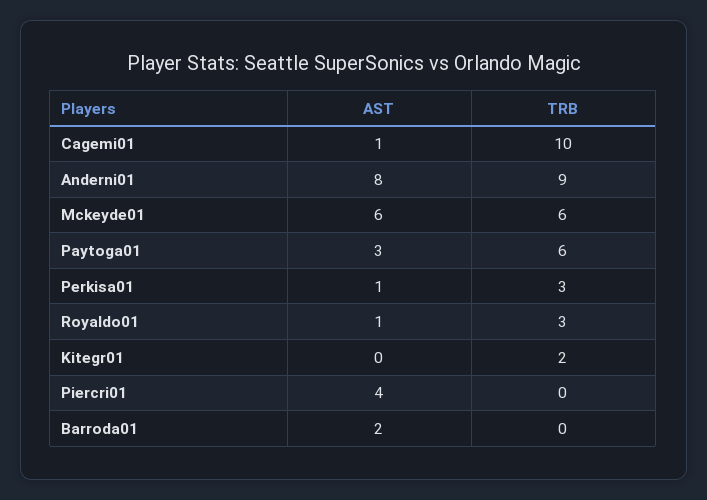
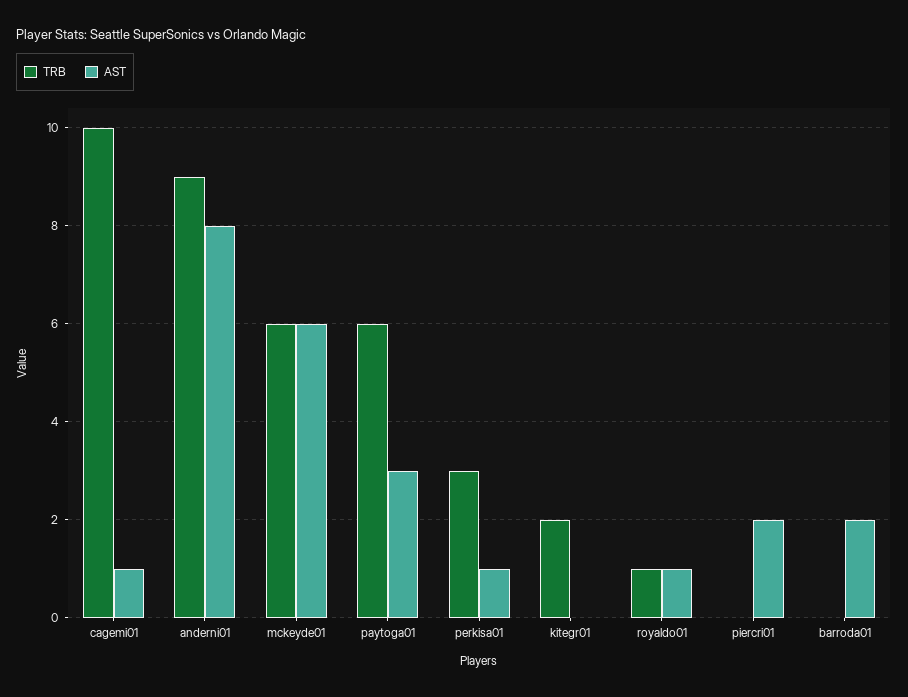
  {
    "AST": {
      "Cagemi01": 1,
      "Anderni01": 8,
      "Mckeyde01": 6,
      "Paytoga01": 3,
      "Perkisa01": 1,
      "Royaldo01": 1,
      "Kitegr01": 0,
-     "Piercri01": 4,
+     "Piercri01": 2,
      "Barroda01": 2
    },
    "TRB": {
      "Cagemi01": 10,
      "Anderni01": 9,
      "Mckeyde01": 6,
      "Paytoga01": 6,
      "Perkisa01": 3,
-     "Royaldo01": 3,
+     "Royaldo01": 1,
      "Kitegr01": 2,
      "Piercri01": 0,
      "Barroda01": 0
    }
  }

